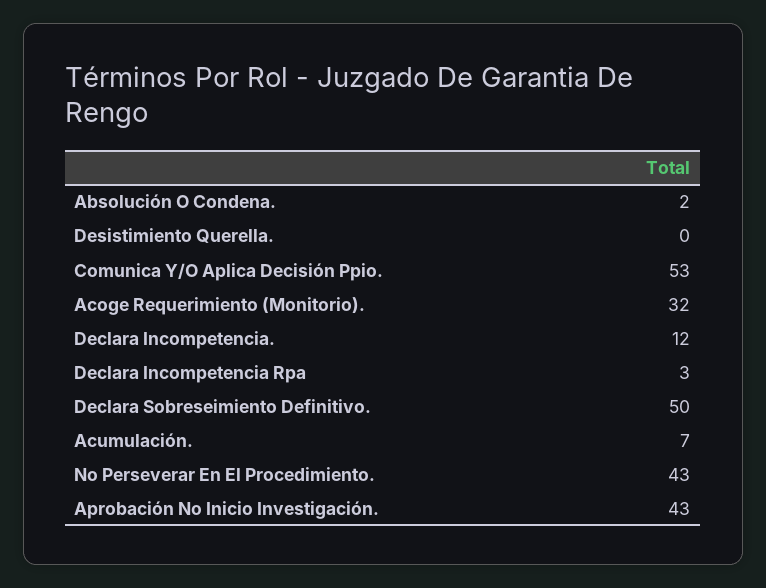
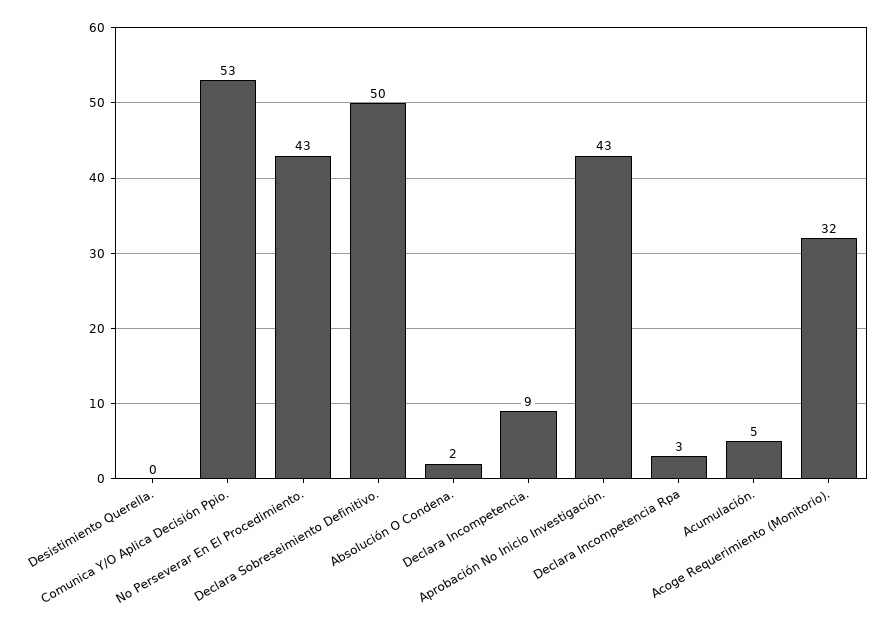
  {
    "Absolución O Condena.": 2,
    "Desistimiento Querella.": 0,
    "Comunica Y/O Aplica Decisión Ppio.": 53,
    "Acoge Requerimiento (Monitorio).": 32,
-   "Declara Incompetencia.": 12,
+   "Declara Incompetencia.": 9,
    "Declara Incompetencia Rpa": 3,
    "Declara Sobreseimiento Definitivo.": 50,
-   "Acumulación.": 7,
+   "Acumulación.": 5,
    "No Perseverar En El Procedimiento.": 43,
    "Aprobación No Inicio Investigación.": 43
  }

